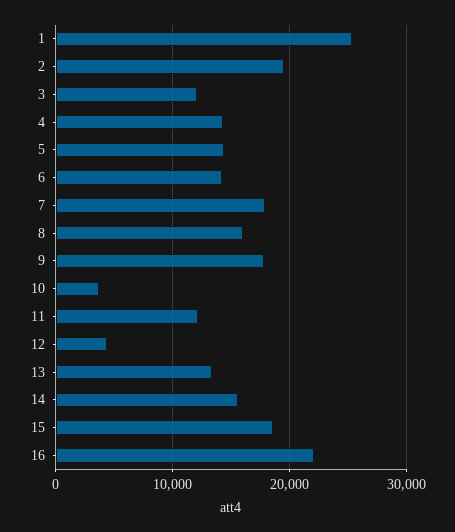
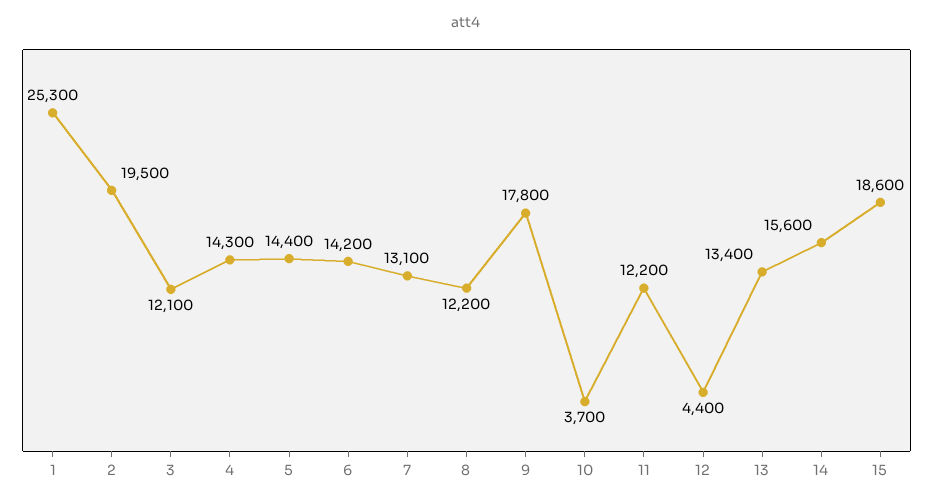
  {
    "1": 25300,
    "2": 19500,
    "3": 12100,
    "4": 14300,
    "5": 14400,
    "6": 14200,
-   "7": 18000,
+   "7": 13100,
-   "8": 16000,
+   "8": 12200,
    "9": 17800,
    "10": 3700,
    "11": 12200,
    "12": 4400,
    "13": 13400,
    "14": 15600,
-   "15": 18600,
+   "15": 18600
-   "16": 22000
  }

